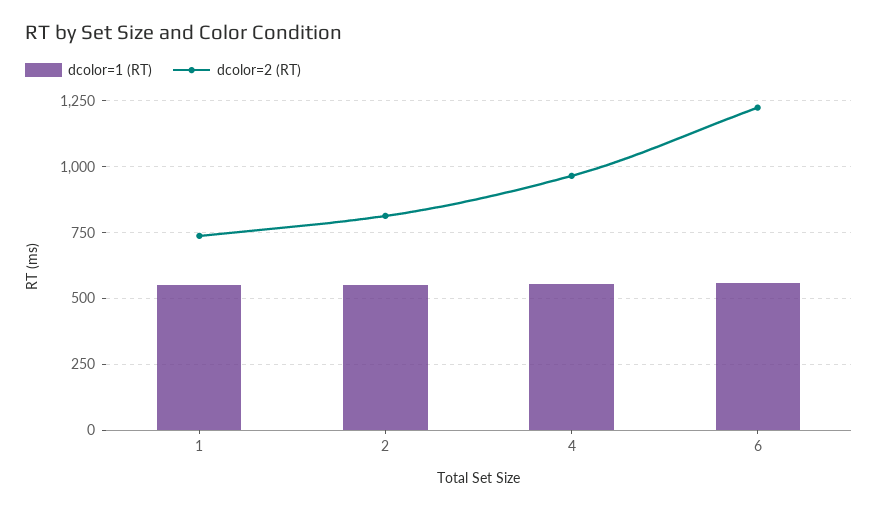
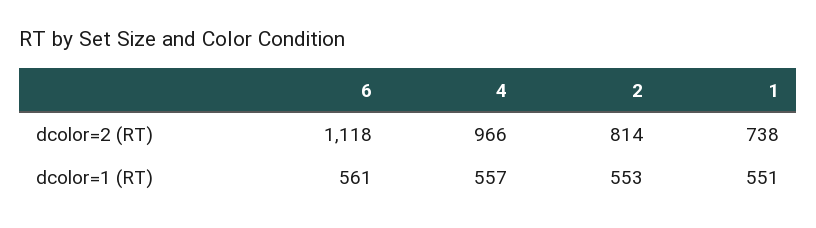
  {
    "dcolor=1 (RT)": {
      "1": 551,
      "2": 553,
      "4": 557,
      "6": 561
    },
    "dcolor=2 (RT)": {
      "1": 738,
      "2": 814,
      "4": 966,
-     "6": 1225
+     "6": 1118
    }
  }

